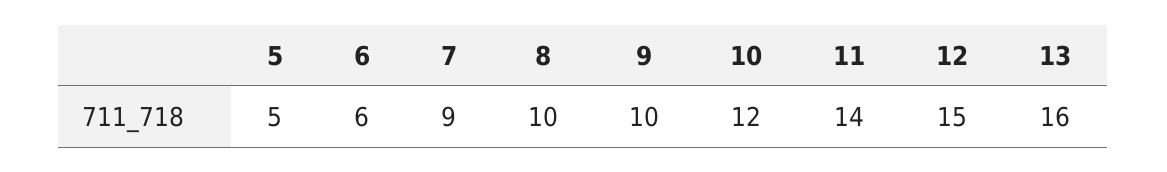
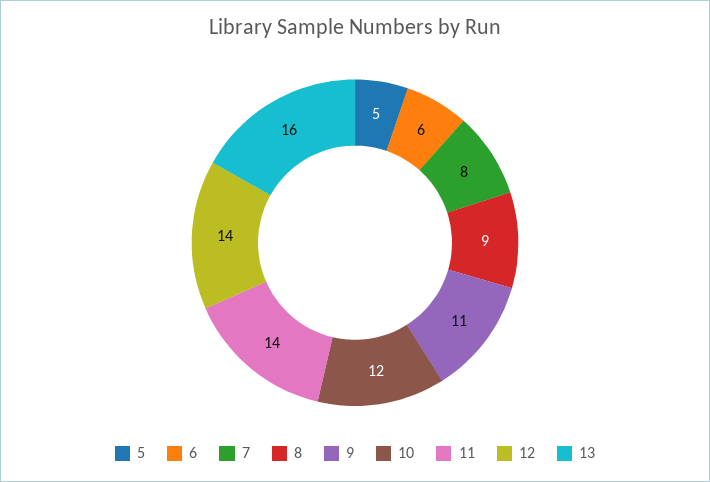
  {
    "5": 5,
    "6": 6,
-   "7": 9,
+   "7": 8,
-   "8": 10,
+   "8": 9,
-   "9": 10,
+   "9": 11,
    "10": 12,
    "11": 14,
-   "12": 15,
+   "12": 14,
    "13": 16
  }

